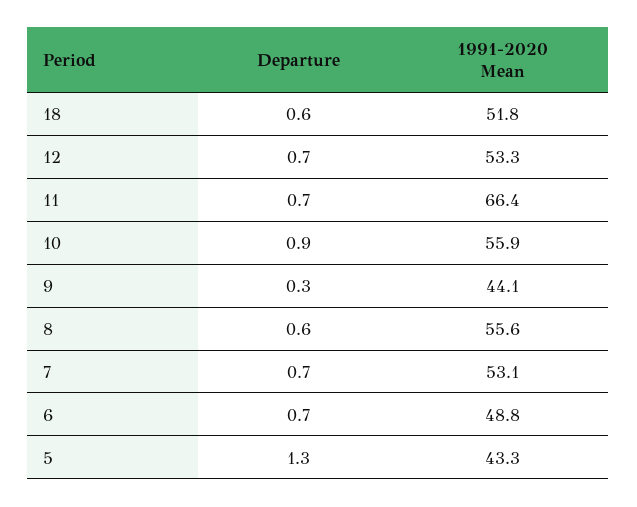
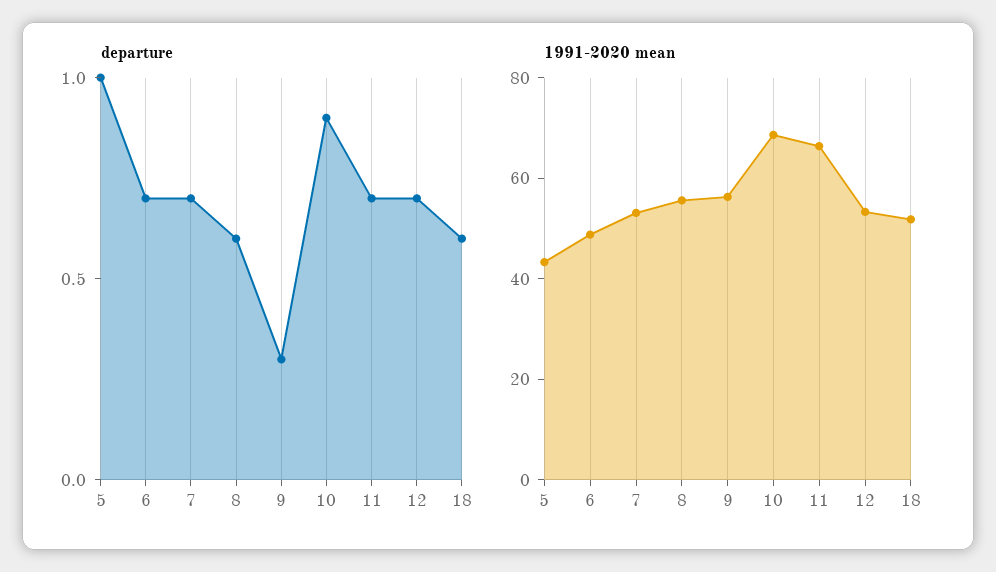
  {
    "Departure": {
      "18": 0.6,
      "12": 0.7,
      "11": 0.7,
      "10": 0.9,
      "9": 0.3,
      "8": 0.6,
      "7": 0.7,
      "6": 0.7,
-     "5": 1.3
+     "5": 1
    },
    "1991-2020 Mean": {
      "18": 51.8,
      "12": 53.3,
      "11": 66.4,
-     "10": 55.9,
+     "10": 70,
-     "9": 44.1,
+     "9": 55,
      "8": 55.6,
      "7": 53.1,
      "6": 48.8,
      "5": 43.3
    }
  }

